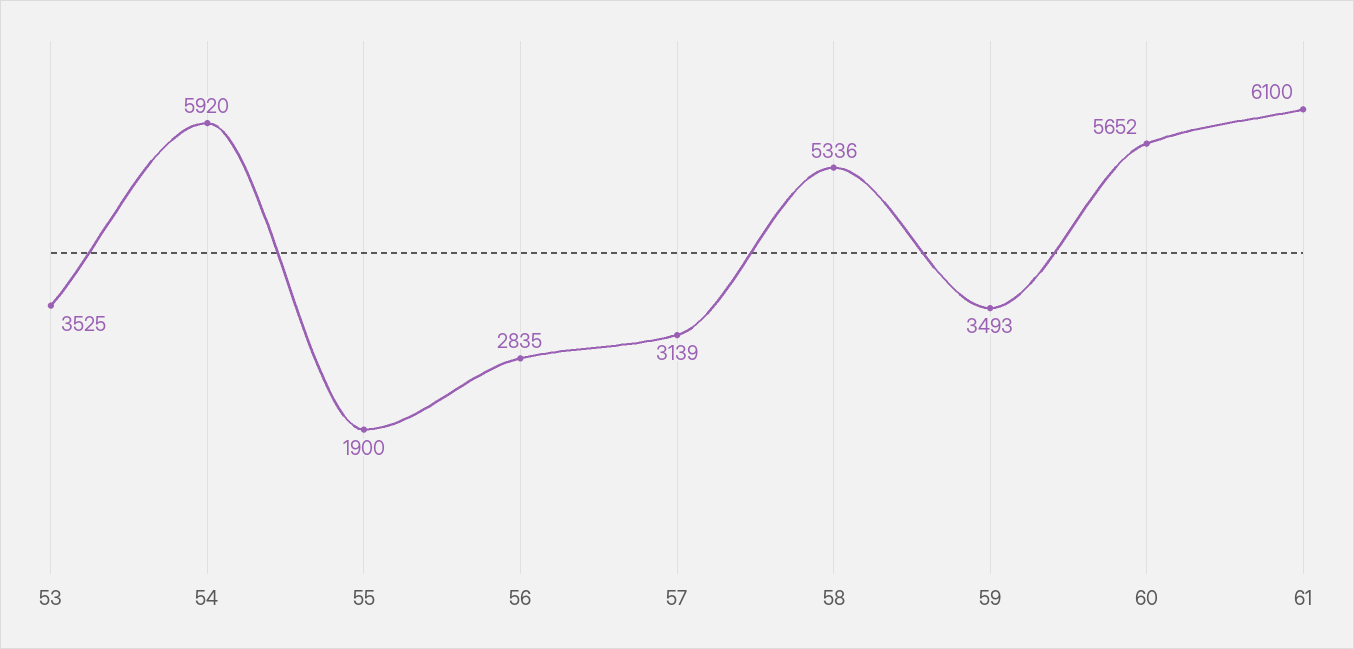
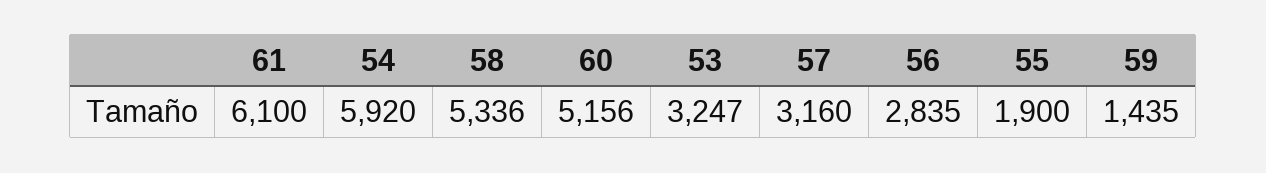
  {
-   "53": 3525,
+   "53": 3247,
    "54": 5920,
    "55": 1900,
    "56": 2835,
-   "57": 3139,
+   "57": 3160,
    "58": 5336,
-   "59": 3493,
+   "59": 1435,
-   "60": 5652,
+   "60": 5156,
    "61": 6100
  }

